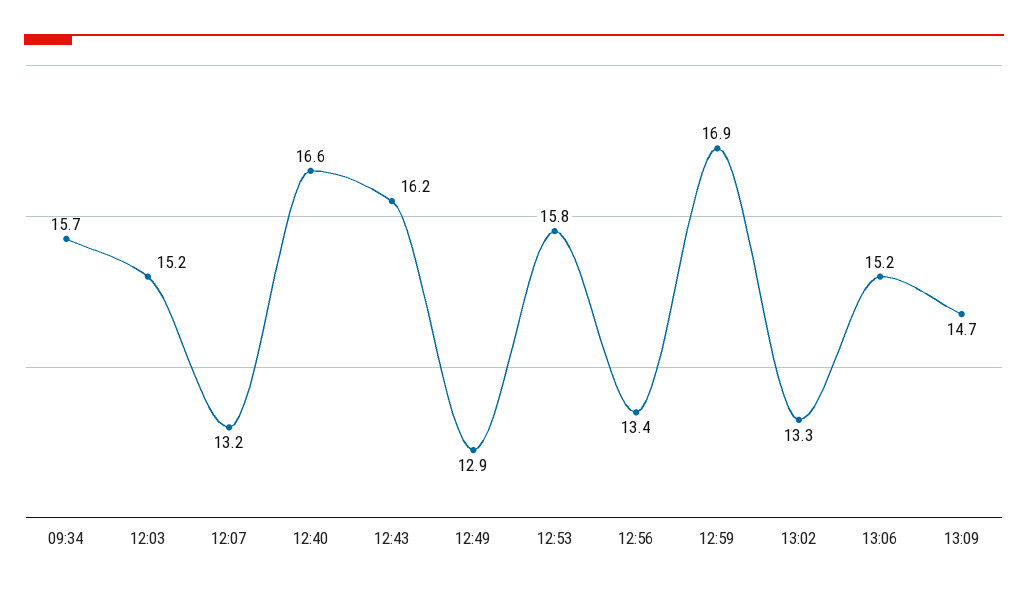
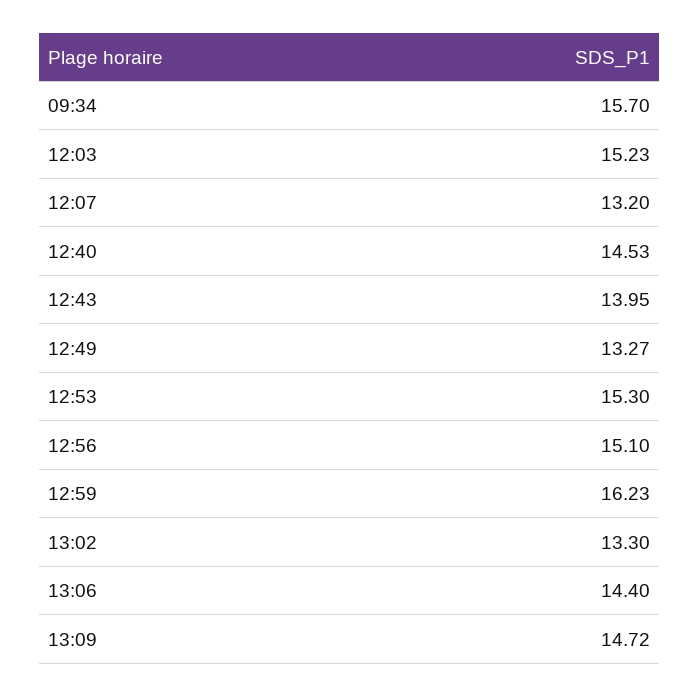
  {
    "09:34": 15.7,
    "12:03": 15.23,
    "12:07": 13.2,
-   "12:40": 16.6,
+   "12:40": 14.53,
-   "12:43": 16.2,
+   "12:43": 13.95,
-   "12:49": 12.9,
+   "12:49": 13.27,
-   "12:53": 15.8,
+   "12:53": 15.3,
-   "12:56": 13.4,
+   "12:56": 15.1,
-   "12:59": 16.9,
+   "12:59": 16.23,
    "13:02": 13.3,
-   "13:06": 15.2,
+   "13:06": 14.4,
    "13:09": 14.72
  }

